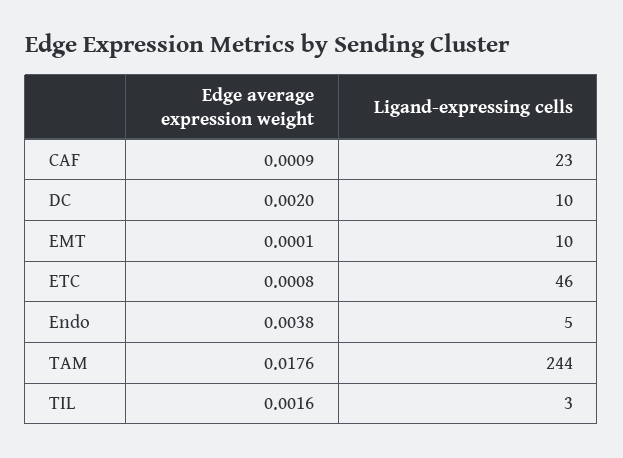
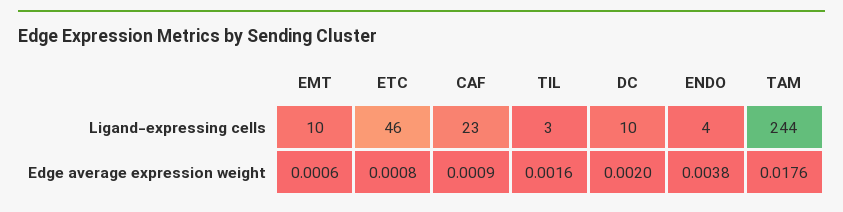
  {
    "Edge average expression weight": {
      "CAF": 0.0009,
      "DC": 0.002,
-     "EMT": 0.0001,
+     "EMT": 0.0006,
      "ETC": 0.0008,
      "Endo": 0.0038,
      "TAM": 0.0176,
      "TIL": 0.0016
    },
    "Ligand-expressing cells": {
      "CAF": 23,
      "DC": 10,
      "EMT": 10,
      "ETC": 46,
-     "Endo": 5,
+     "Endo": 4,
      "TAM": 244,
      "TIL": 3
    }
  }

